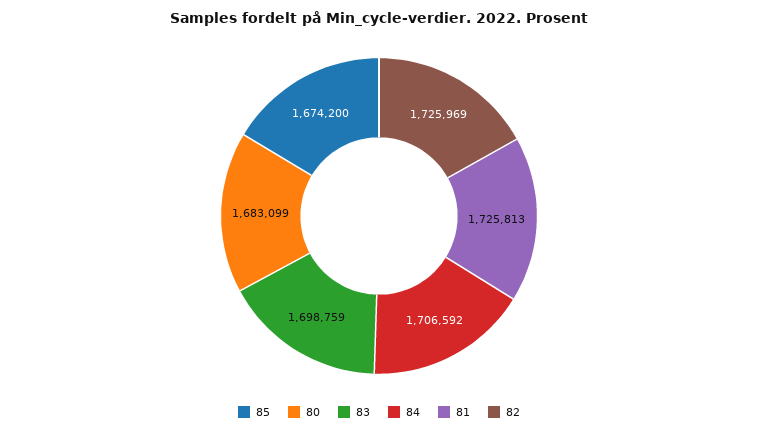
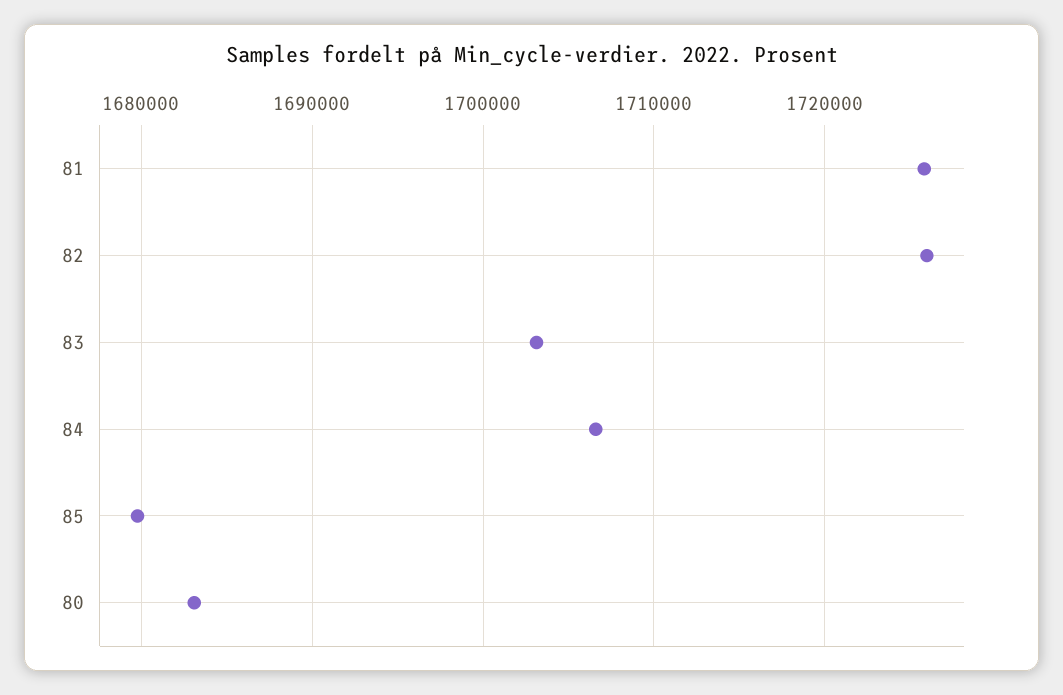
  {
-   "85": 1674200,
+   "85": 1680000,
    "80": 1683099,
-   "83": 1698759,
+   "83": 1703000,
    "84": 1706592,
    "81": 1725813,
    "82": 1725969
  }

